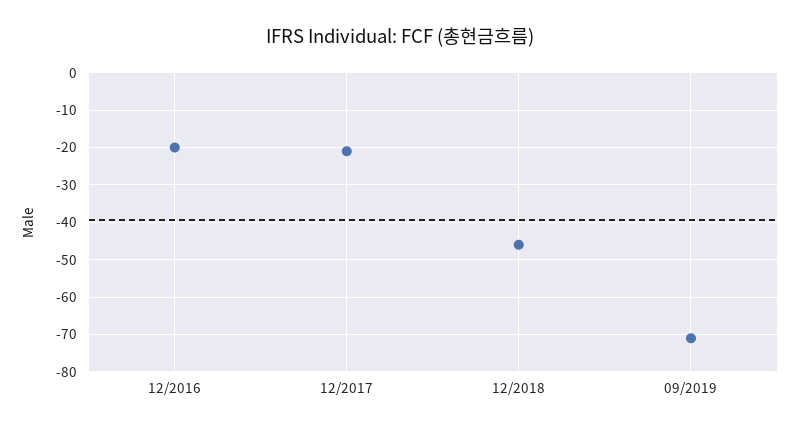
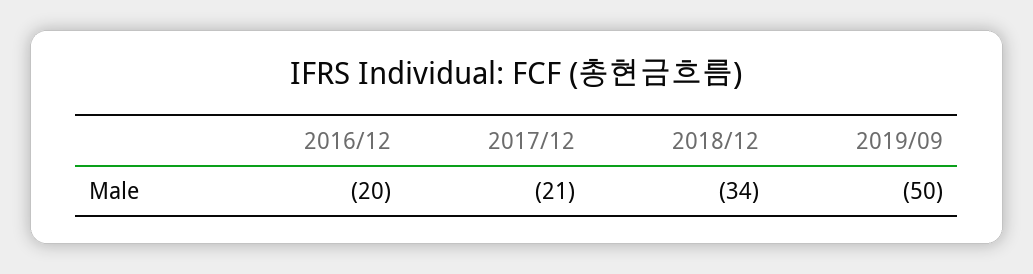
  {
    "12/2016": -20,
    "12/2017": -21,
-   "12/2018": -45,
+   "12/2018": -34,
-   "09/2019": -70
+   "09/2019": -50
  }

